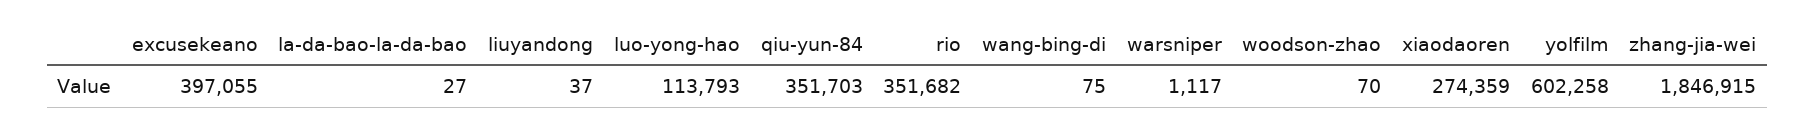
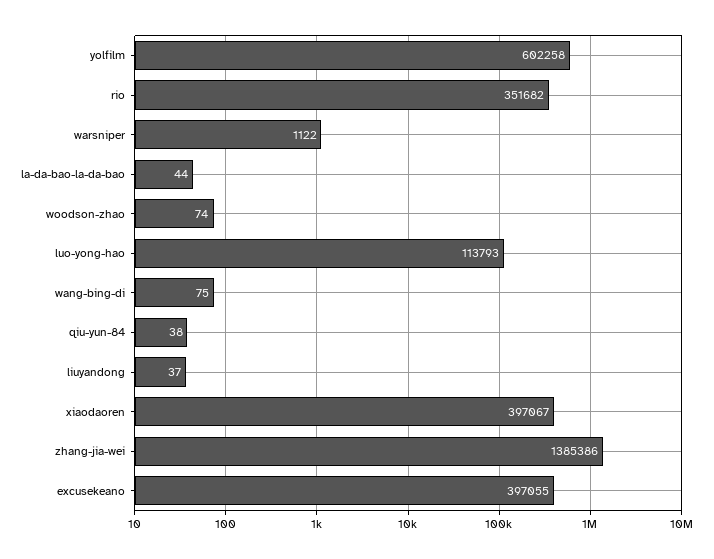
  {
    "excusekeano": 397055,
-   "la-da-bao-la-da-bao": 27,
+   "la-da-bao-la-da-bao": 44,
    "liuyandong": 37,
    "luo-yong-hao": 113793,
-   "qiu-yun-84": 351703,
+   "qiu-yun-84": 38,
    "rio": 351682,
    "wang-bing-di": 75,
-   "warsniper": 1117,
+   "warsniper": 1122,
-   "woodson-zhao": 70,
+   "woodson-zhao": 74,
-   "xiaodaoren": 274359,
+   "xiaodaoren": 397067,
    "yolfilm": 602258,
-   "zhang-jia-wei": 1846915
+   "zhang-jia-wei": 1385386
  }

